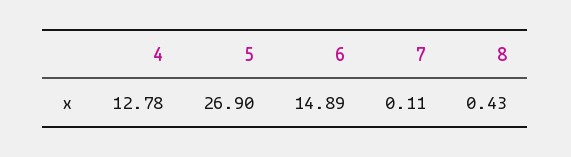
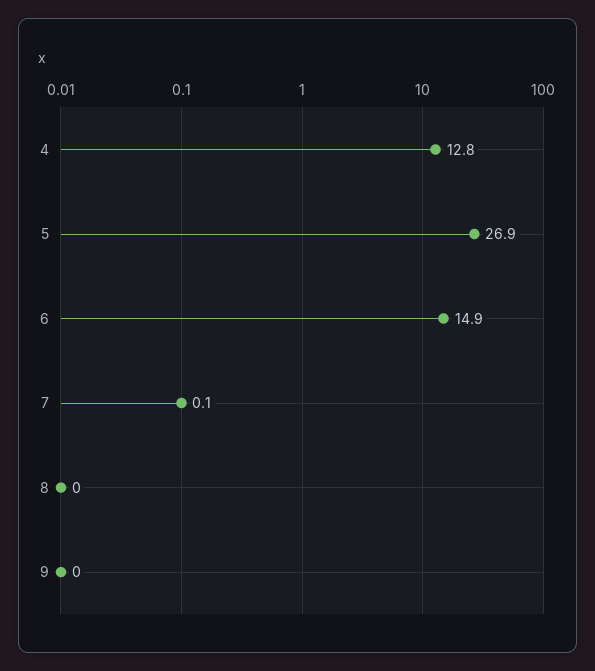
  {
    "4": 12.78,
    "5": 26.9,
    "6": 14.89,
    "7": 0.11,
-   "8": 0.43
+   "8": 0,
+   "9": 0
  }

